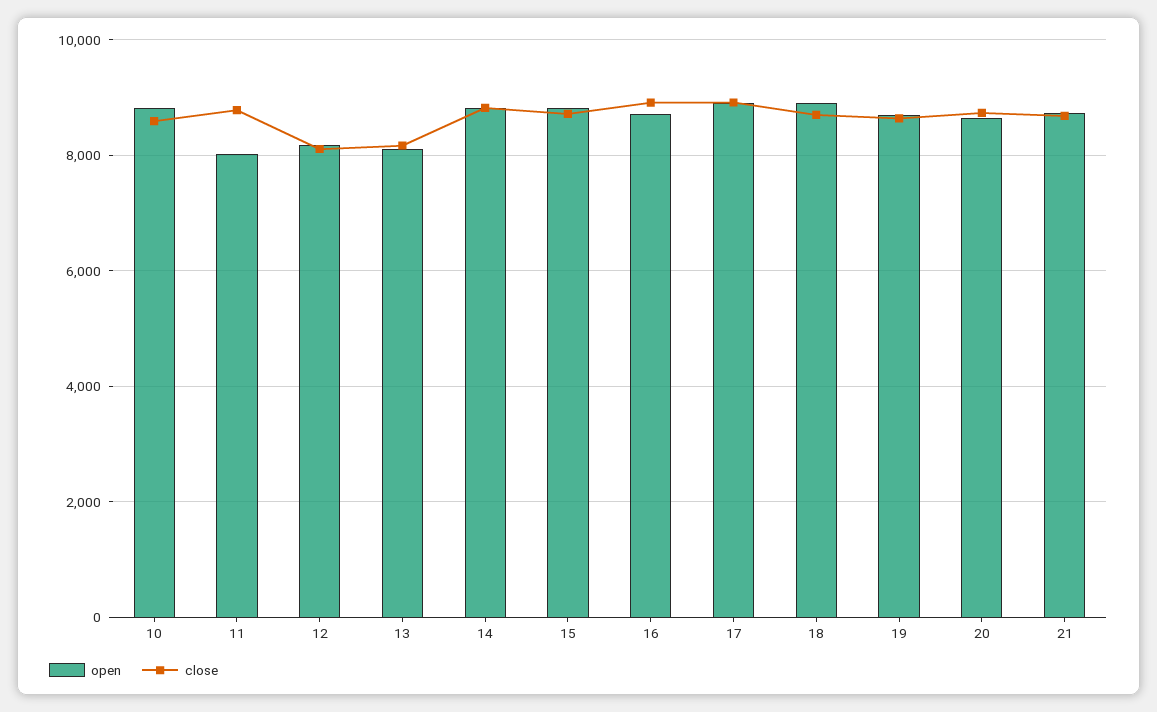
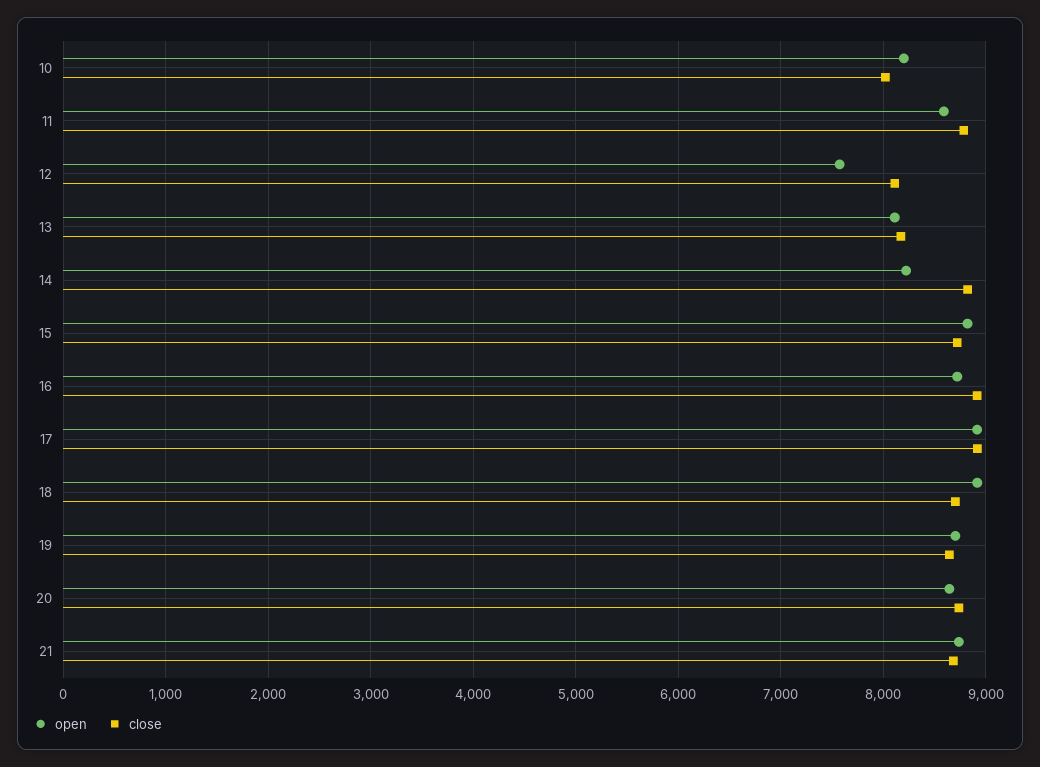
  {
    "open": {
-     "10": 8800,
+     "10": 8200,
-     "11": 8000,
+     "11": 8600,
-     "12": 8200,
+     "12": 7600,
      "13": 8100,
-     "14": 8800,
+     "14": 8200,
      "15": 8800,
      "16": 8700,
      "17": 8900,
      "18": 8900,
      "19": 8700,
      "20": 8600,
      "21": 8700
    },
    "close": {
-     "10": 8600,
+     "10": 8000,
      "11": 8800,
      "12": 8100,
      "13": 8200,
      "14": 8800,
      "15": 8700,
      "16": 8900,
      "17": 8900,
      "18": 8700,
      "19": 8600,
      "20": 8700,
      "21": 8700
    }
  }

